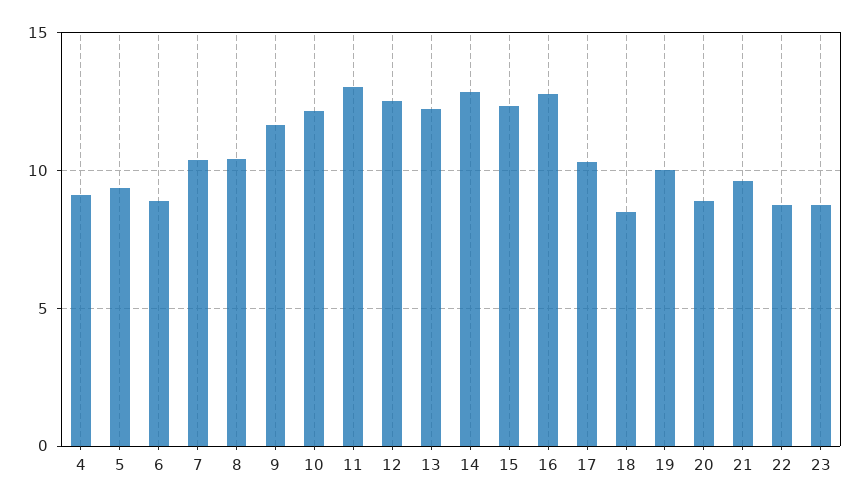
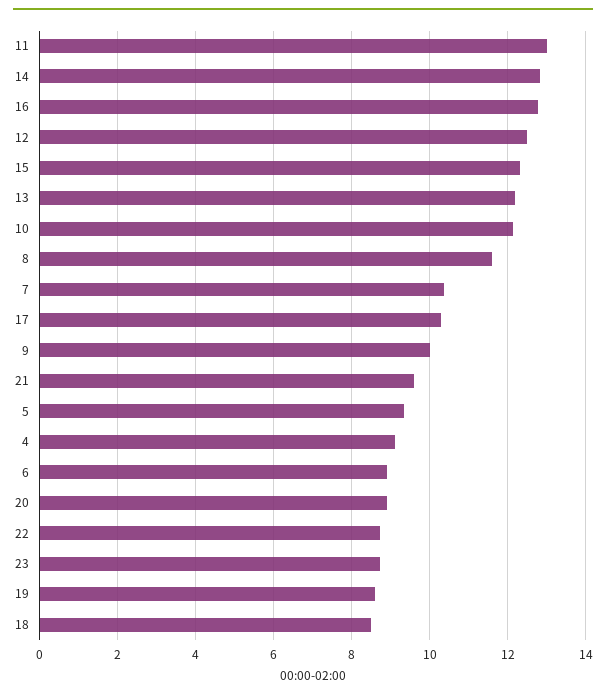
  {
    "4": 9.2,
    "5": 9.4,
    "6": 9,
    "7": 10.4,
-   "8": 10.5,
+   "8": 11.6,
-   "9": 11.5,
+   "9": 10,
    "10": 12.2,
    "11": 13,
    "12": 12.6,
    "13": 12.2,
    "14": 12.8,
    "15": 12.4,
    "16": 12.8,
    "17": 10.4,
    "18": 8.6,
-   "19": 10,
+   "19": 8.6,
    "20": 9,
    "21": 9.6,
    "22": 8.8,
    "23": 8.8
  }

